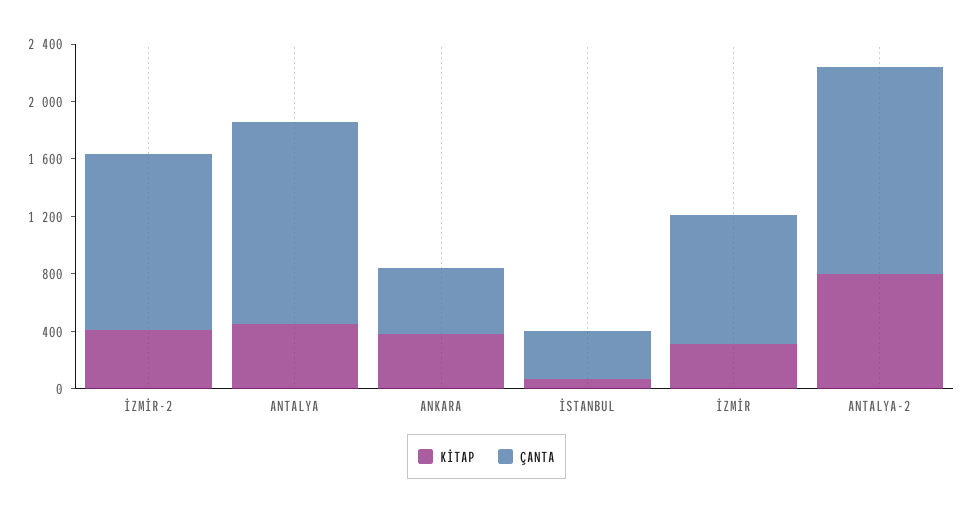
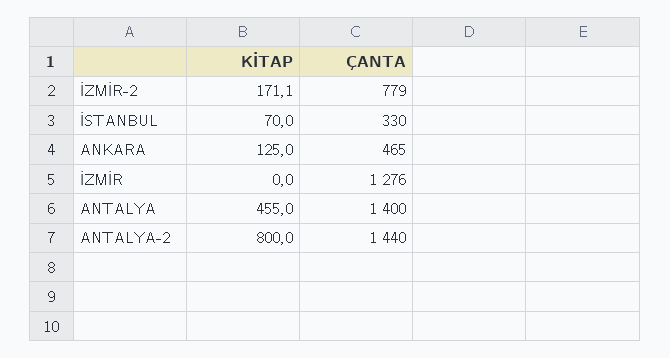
  {
    "KİTAP": {
-     "İZMİR-2": 400,
+     "İZMİR-2": 171.1,
      "ANTALYA": 455,
-     "ANKARA": 400,
+     "ANKARA": 125,
      "İSTANBUL": 70,
-     "İZMİR": 300,
+     "İZMİR": 0,
      "ANTALYA-2": 800
    },
    "ÇANTA": {
-     "İZMİR-2": 1200,
+     "İZMİR-2": 779,
      "ANTALYA": 1400,
      "ANKARA": 465,
      "İSTANBUL": 330,
-     "İZMİR": 900,
+     "İZMİR": 1276,
      "ANTALYA-2": 1440
    }
  }

